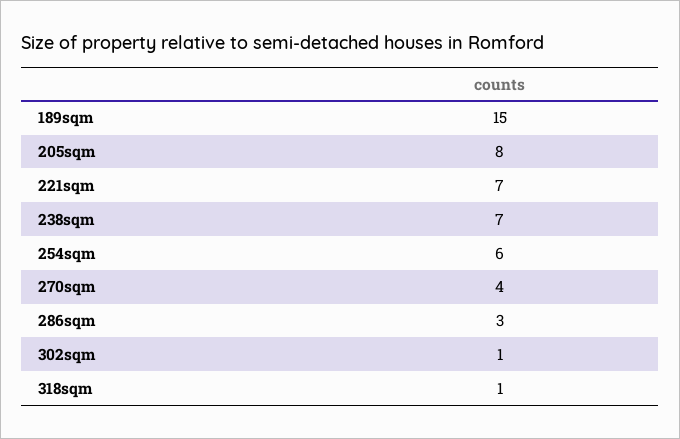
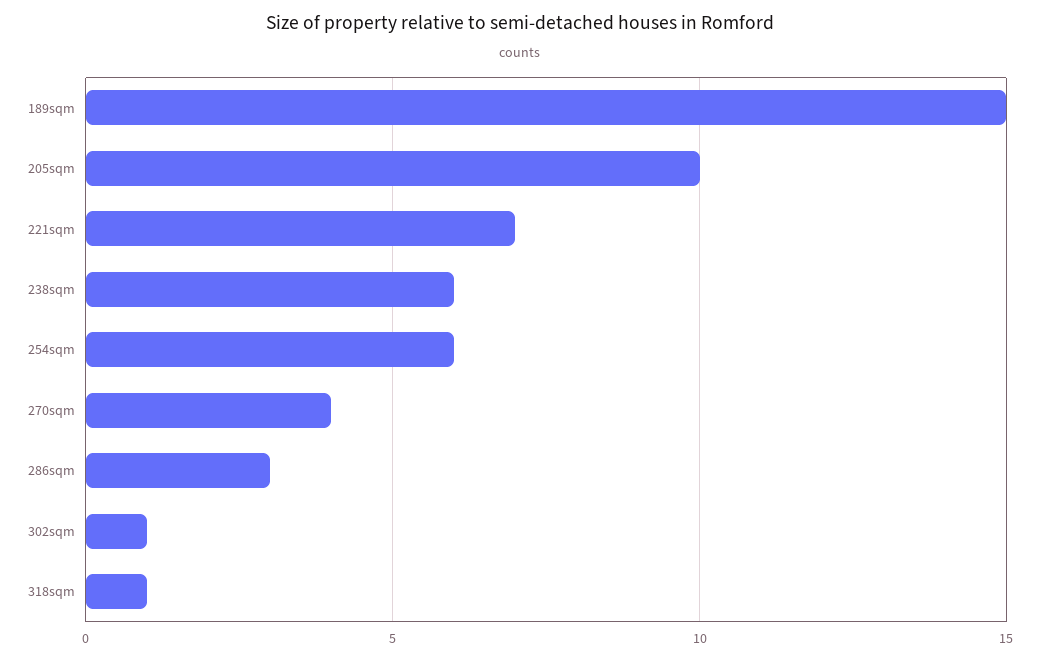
  {
    "189sqm": 15,
-   "205sqm": 8,
+   "205sqm": 10,
    "221sqm": 7,
-   "238sqm": 7,
+   "238sqm": 6,
    "254sqm": 6,
    "270sqm": 4,
    "286sqm": 3,
    "302sqm": 1,
    "318sqm": 1
  }

